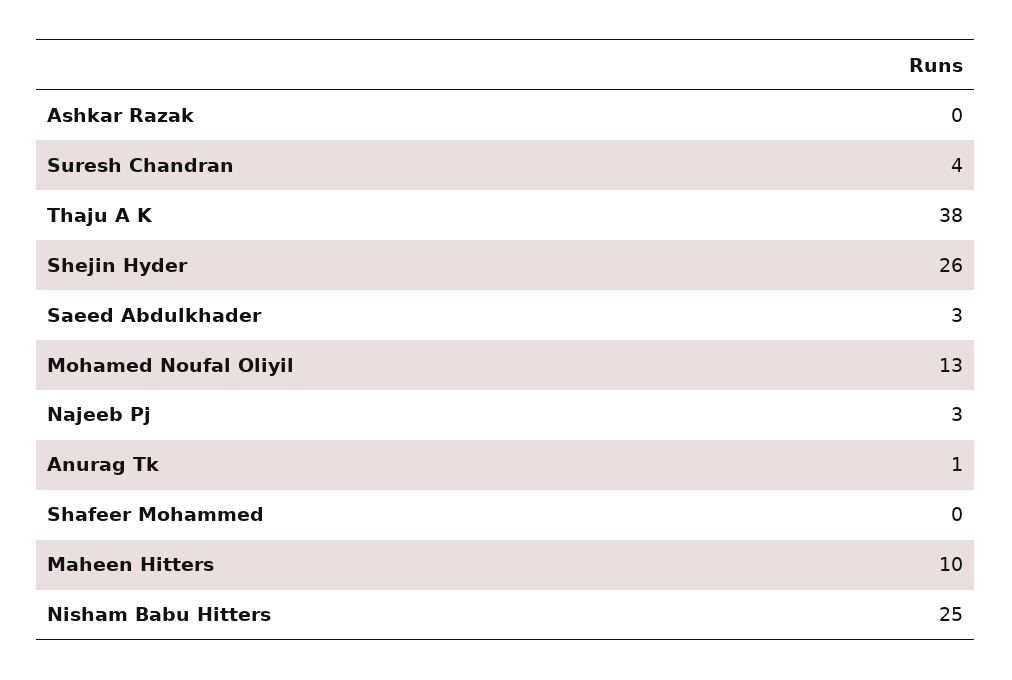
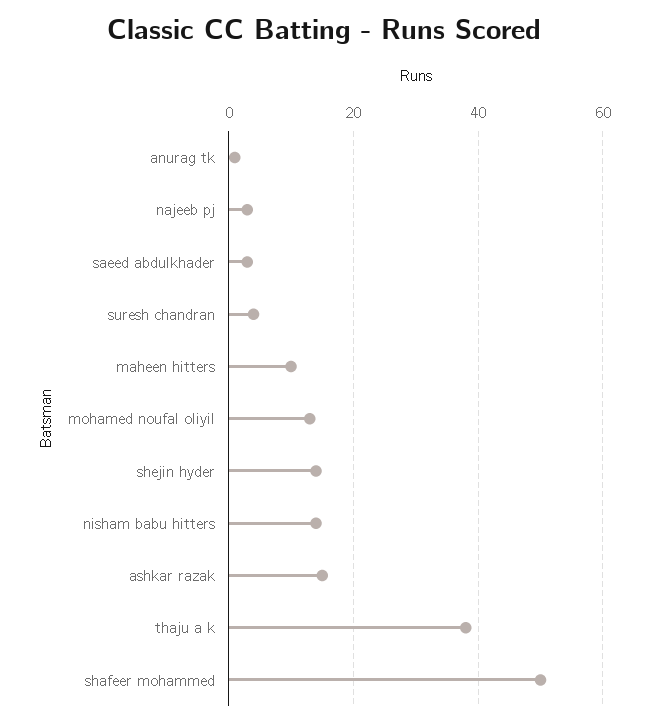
  {
-   "Ashkar Razak": 0,
+   "Ashkar Razak": 15,
    "Suresh Chandran": 4,
    "Thaju A K": 38,
-   "Shejin Hyder": 26,
+   "Shejin Hyder": 15,
    "Saeed Abdulkhader": 3,
    "Mohamed Noufal Oliyil": 13,
    "Najeeb Pj": 3,
    "Anurag Tk": 1,
-   "Shafeer Mohammed": 0,
+   "Shafeer Mohammed": 50,
    "Maheen Hitters": 10,
-   "Nisham Babu Hitters": 25
+   "Nisham Babu Hitters": 15
  }

